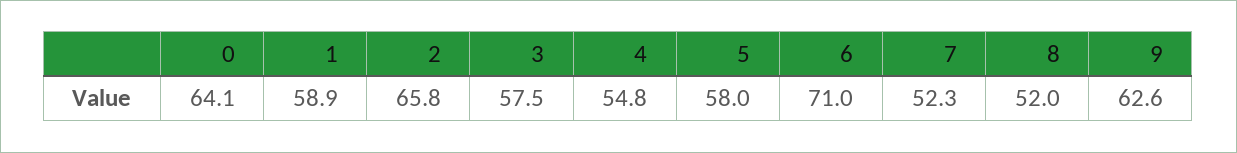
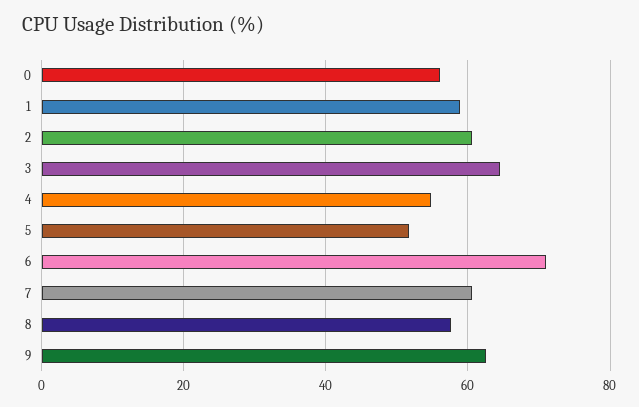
  {
-   "0": 64.1,
+   "0": 56,
    "1": 58.9,
-   "2": 65.8,
+   "2": 60,
-   "3": 57.5,
+   "3": 64,
    "4": 54.8,
-   "5": 58,
+   "5": 52,
    "6": 71,
-   "7": 52.3,
+   "7": 60,
-   "8": 52,
+   "8": 58,
    "9": 62.6
  }

